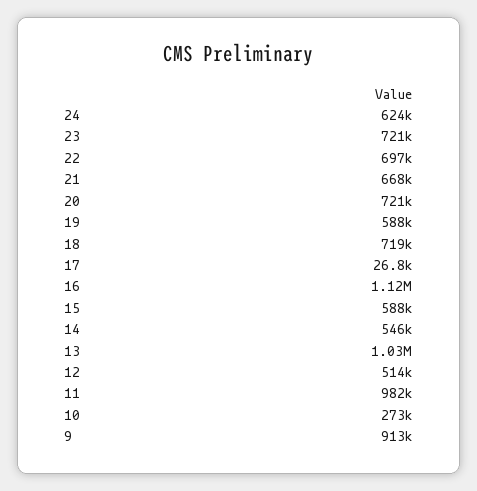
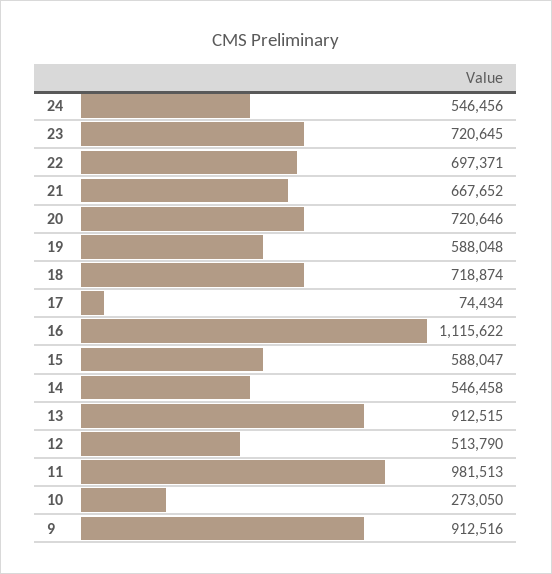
  {
-   "24": 624000,
+   "24": 546456,
    "23": 720645,
    "22": 697371,
    "21": 667652,
    "20": 720646,
    "19": 588048,
    "18": 718874,
-   "17": 26800,
+   "17": 74434,
    "16": 1115622,
    "15": 588047,
    "14": 546458,
-   "13": 1030000,
+   "13": 912515,
    "12": 513790,
    "11": 981513,
    "10": 273050,
    "9": 912516
  }

